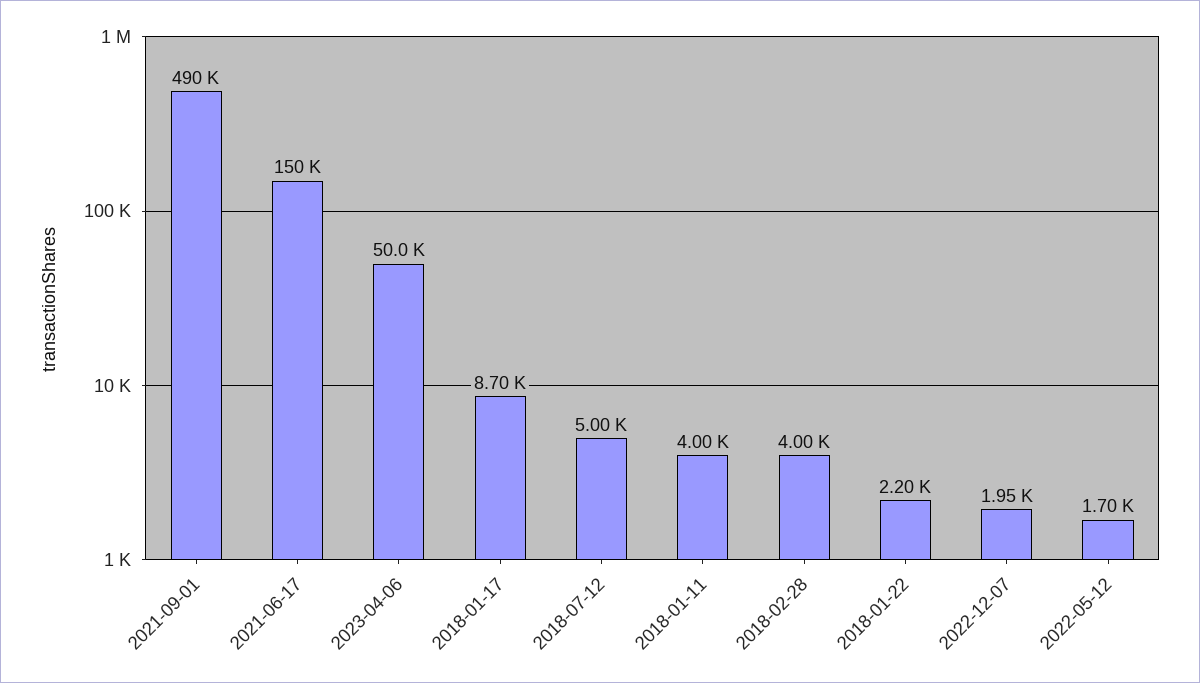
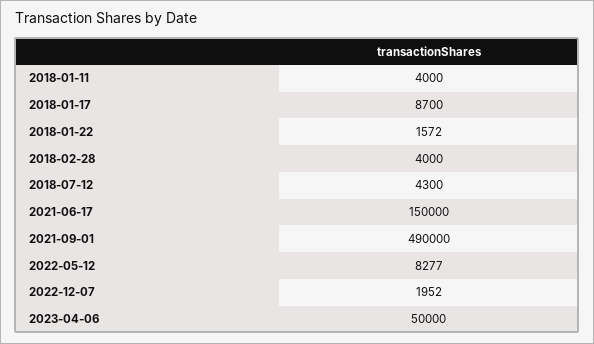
  {
    "2021-09-01": 490000,
    "2021-06-17": 150000,
    "2023-04-06": 50000,
    "2018-01-17": 8700,
-   "2018-07-12": 5000,
+   "2018-07-12": 4300,
    "2018-01-11": 4000,
    "2018-02-28": 4000,
-   "2018-01-22": 2200,
+   "2018-01-22": 1572,
    "2022-12-07": 1952,
-   "2022-05-12": 1700
+   "2022-05-12": 8277
  }

